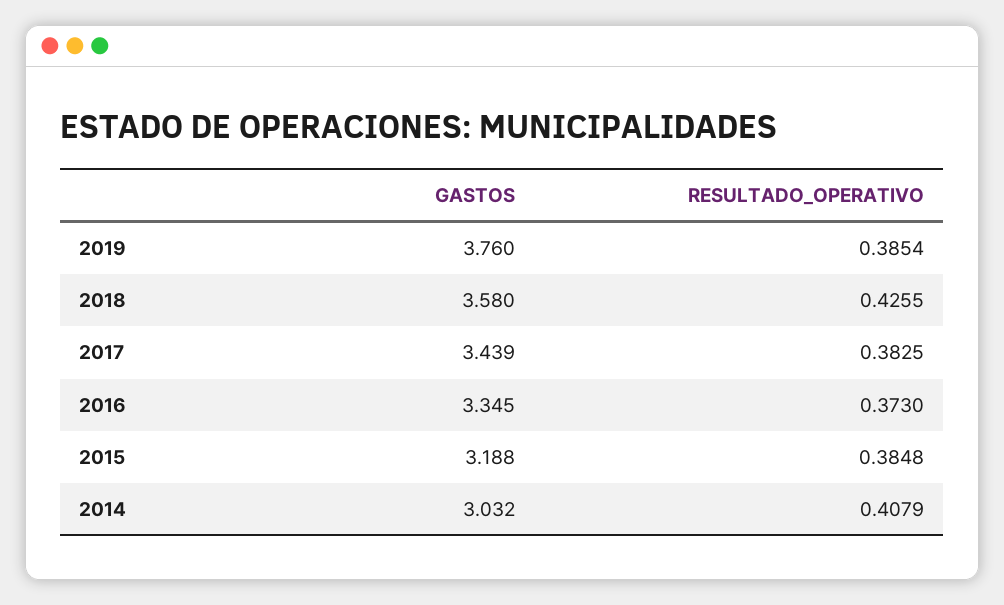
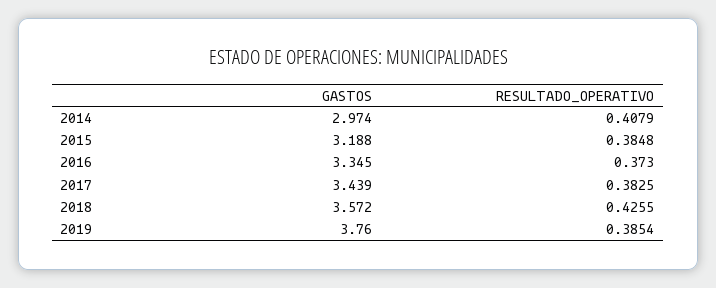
  {
    "GASTOS": {
      "2019": 3.76,
-     "2018": 3.58,
+     "2018": 3.572,
      "2017": 3.439,
      "2016": 3.345,
      "2015": 3.188,
-     "2014": 3.032
+     "2014": 2.974
    },
    "RESULTADO_OPERATIVO": {
      "2019": 0.3854,
      "2018": 0.4255,
      "2017": 0.3825,
      "2016": 0.373,
      "2015": 0.3848,
      "2014": 0.4079
    }
  }

